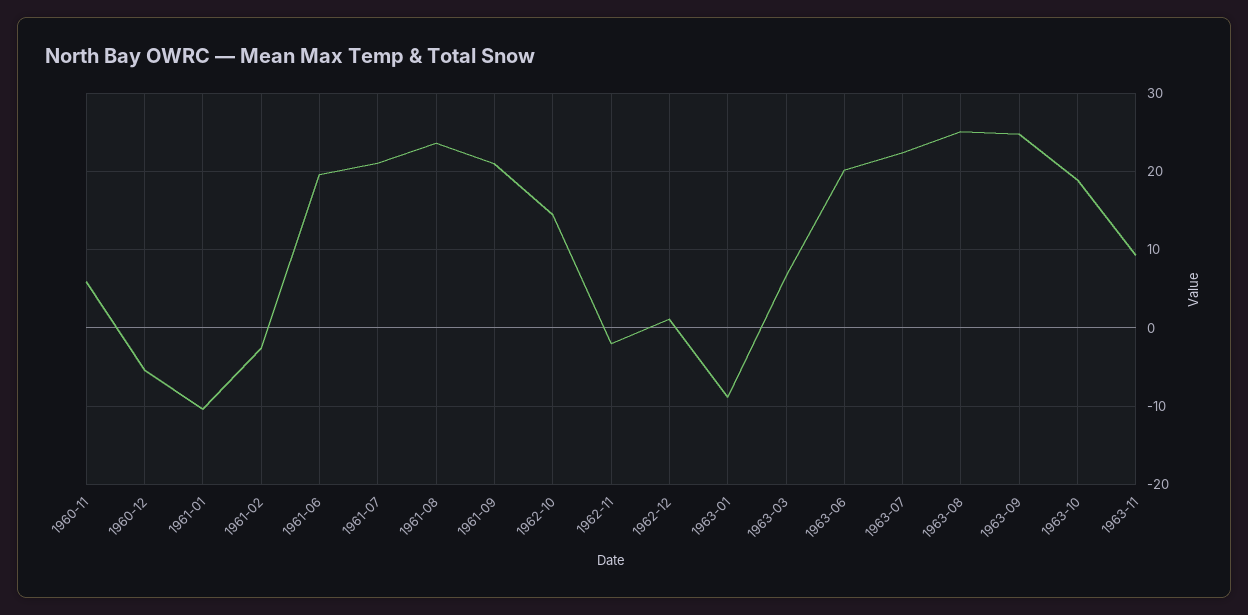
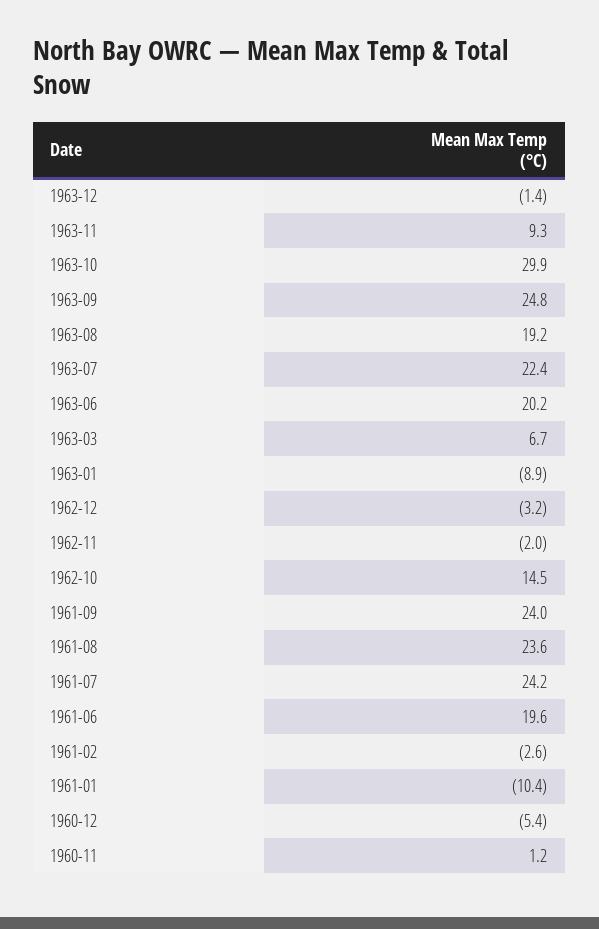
  {
-   "1960-11": 6,
+   "1960-11": 1.2,
    "1960-12": -5.4,
    "1961-01": -10.4,
    "1961-02": -2.6,
    "1961-06": 19.6,
-   "1961-07": 21,
+   "1961-07": 24.2,
    "1961-08": 23.6,
-   "1961-09": 21,
+   "1961-09": 24,
    "1962-10": 14.5,
    "1962-11": -2,
-   "1962-12": 1,
+   "1962-12": -3.2,
    "1963-01": -8.9,
    "1963-03": 6.7,
    "1963-06": 20.2,
    "1963-07": 22.4,
-   "1963-08": 25,
+   "1963-08": 19.2,
    "1963-09": 24.8,
-   "1963-10": 19,
+   "1963-10": 29.9,
-   "1963-11": 9.3
+   "1963-11": 9.3,
+   "1963-12": -1.4
  }

